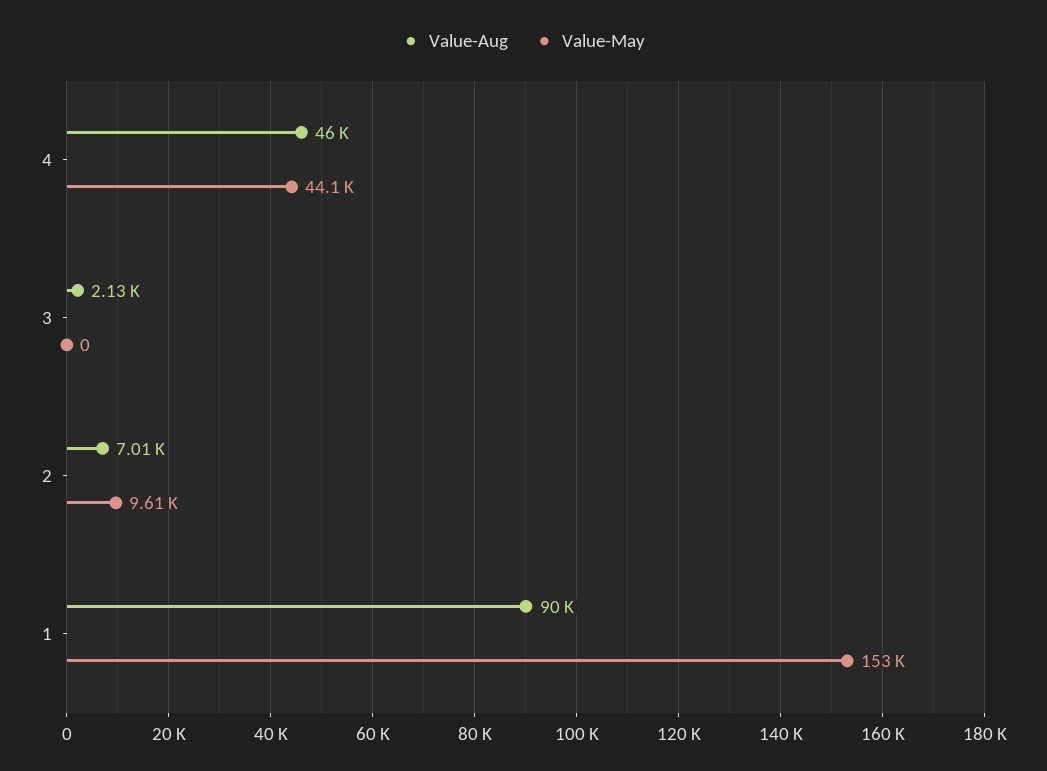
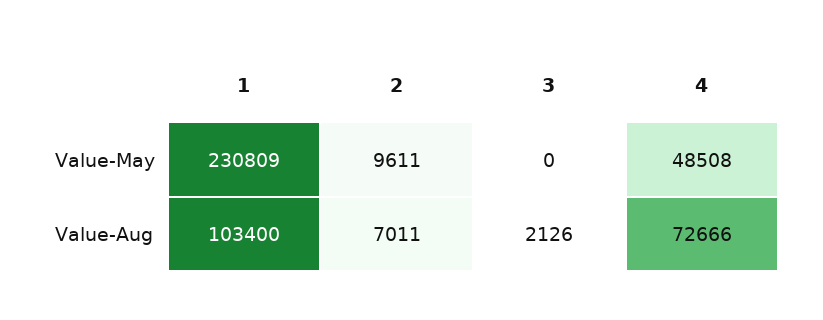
  {
    "Value-Aug": {
-     "4": 46000,
+     "4": 72666,
      "3": 2126,
      "2": 7011,
-     "1": 90000
+     "1": 103400
    },
    "Value-May": {
-     "4": 44100,
+     "4": 48508,
      "3": 0,
      "2": 9611,
-     "1": 153000
+     "1": 230809
    }
  }

